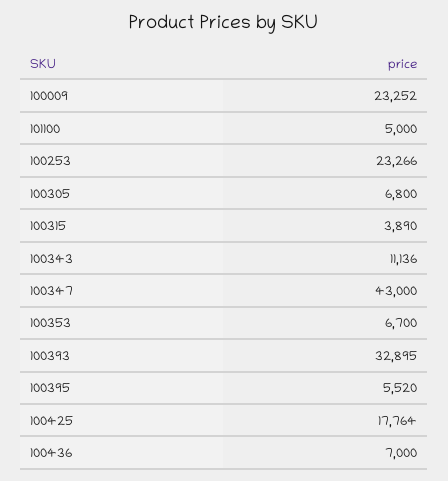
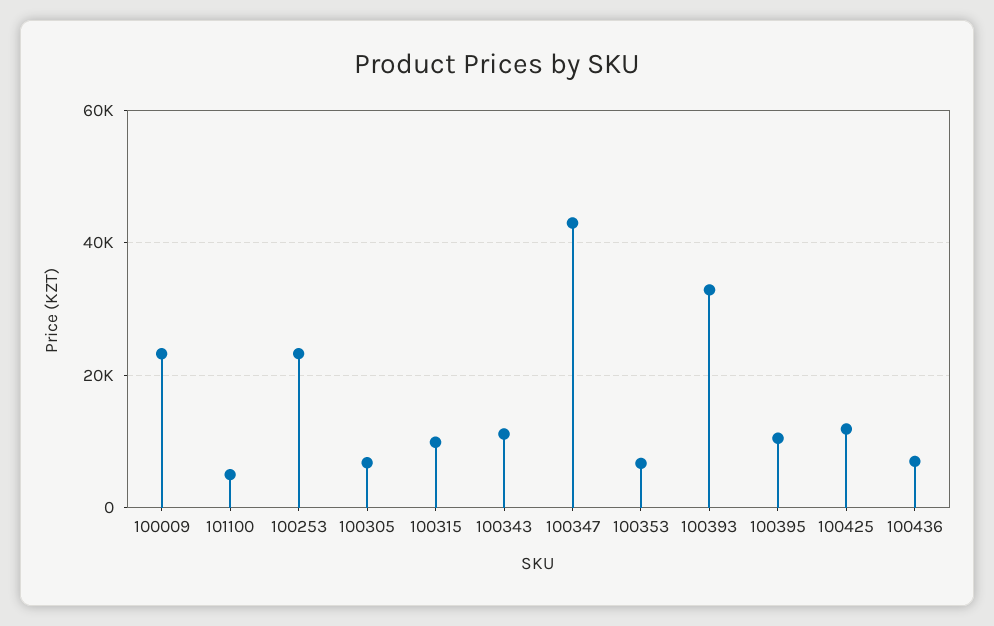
  {
    "100009": 23252,
    "101100": 5000,
    "100253": 23266,
    "100305": 6800,
-   "100315": 3890,
+   "100315": 10000,
    "100343": 11136,
    "100347": 43000,
    "100353": 6700,
    "100393": 32895,
-   "100395": 5520,
+   "100395": 10000,
-   "100425": 17764,
+   "100425": 12000,
    "100436": 7000
  }

